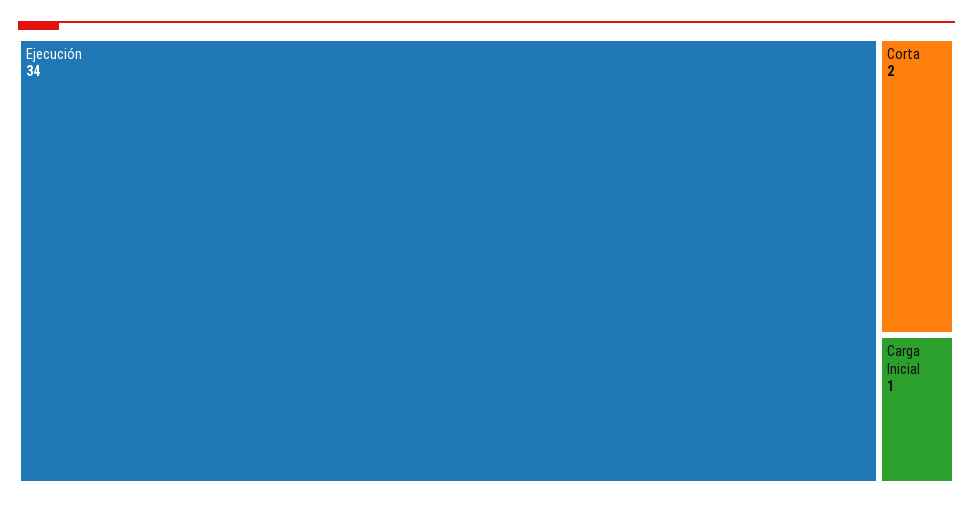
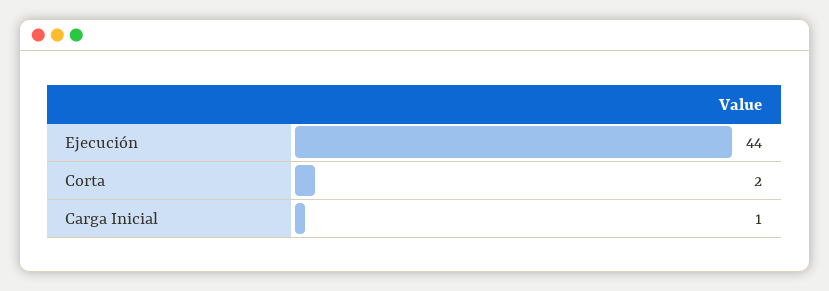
  {
-   "Ejecución": 34,
+   "Ejecución": 44,
    "Corta": 2,
    "Carga Inicial": 1
  }

